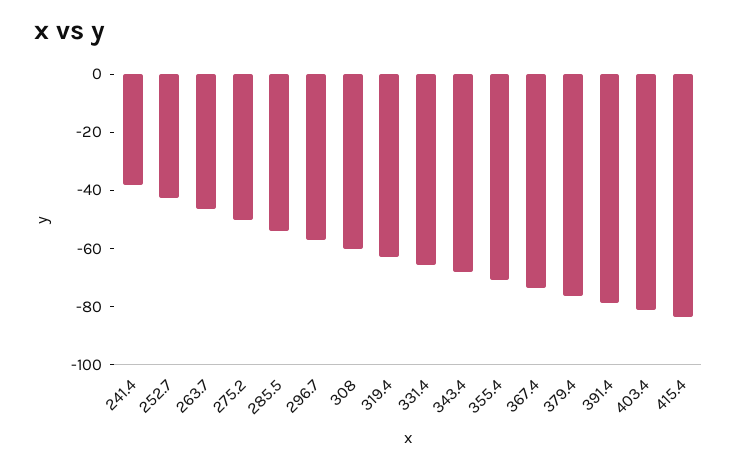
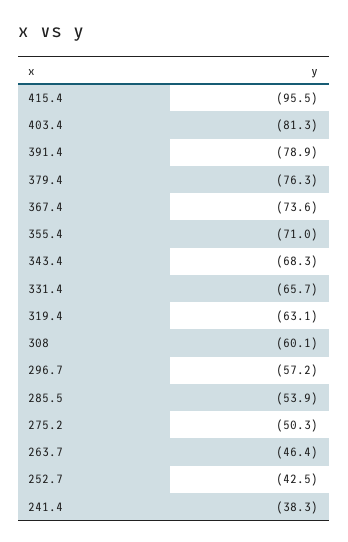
  {
    "241.4": -38.3,
    "252.7": -42.5,
    "263.7": -46.4,
    "275.2": -50.3,
    "285.5": -53.9,
    "296.7": -57.2,
    "308": -60.1,
    "319.4": -63.1,
    "331.4": -65.7,
    "343.4": -68.3,
    "355.4": -71,
    "367.4": -73.6,
    "379.4": -76.3,
    "391.4": -78.9,
    "403.4": -81.3,
-   "415.4": -85
+   "415.4": -95.5
  }

